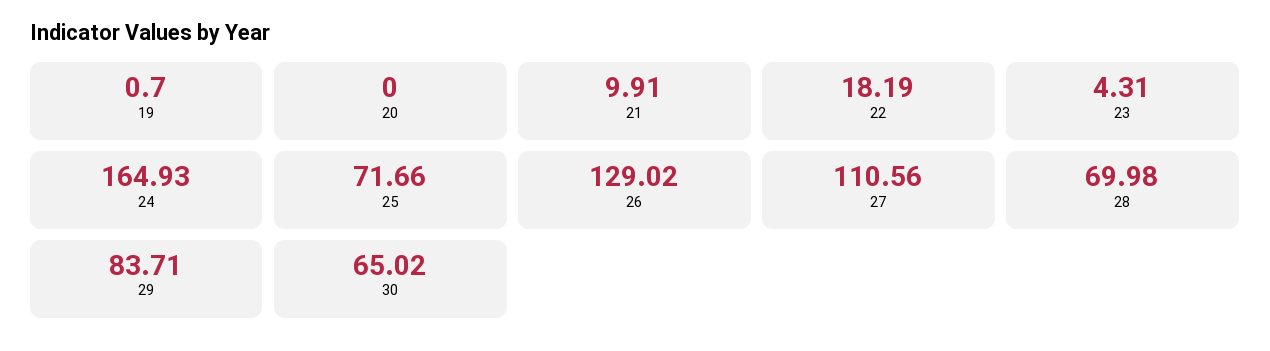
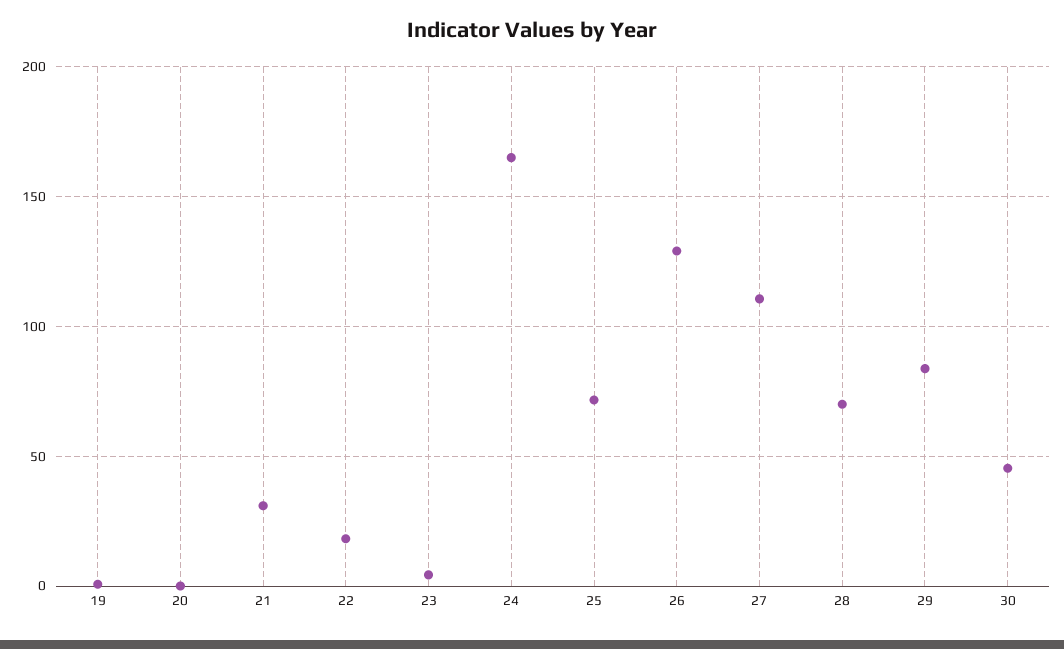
  {
    "19": 0.7,
    "20": 0,
-   "21": 9.91,
+   "21": 30,
    "22": 18.19,
    "23": 4.31,
    "24": 164.93,
    "25": 71.66,
    "26": 129.02,
    "27": 110.56,
    "28": 69.98,
    "29": 83.71,
-   "30": 65.02
+   "30": 45
  }

